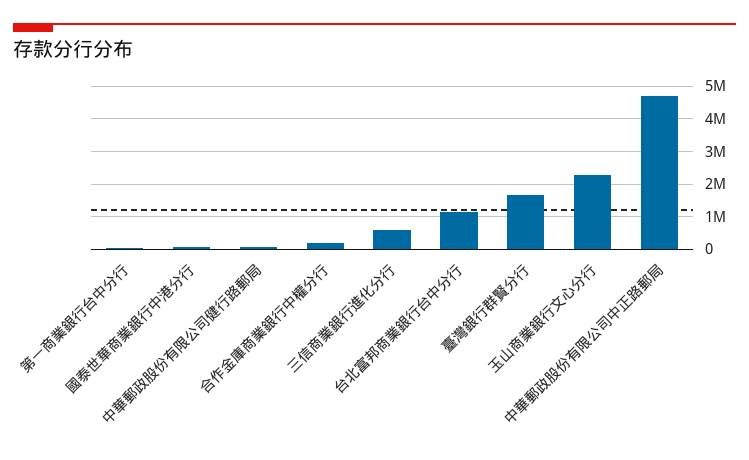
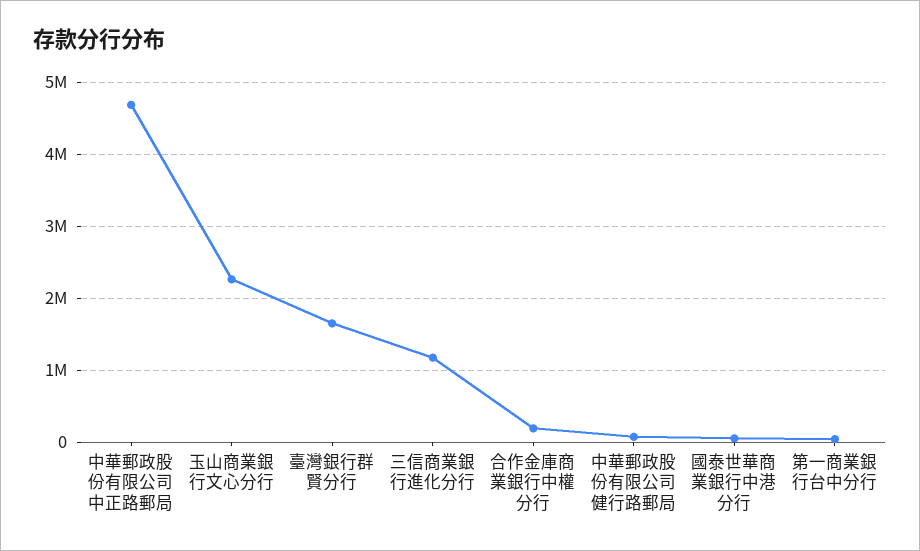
  {
    "第一商業銀行台中分行": 0,
    "國泰世華商業銀行中港分行": 100000,
    "中華郵政股份有限公司健行路郵局": 100000,
    "合作金庫商業銀行中權分行": 200000,
-   "三信商業銀行進化分行": 600000,
+   "三信商業銀行進化分行": 1200000,
-   "台北富邦商業銀行台中分行": 1200000,
    "臺灣銀行群賢分行": 1700000,
    "玉山商業銀行文心分行": 2300000,
    "中華郵政股份有限公司中正路郵局": 4700000
  }

